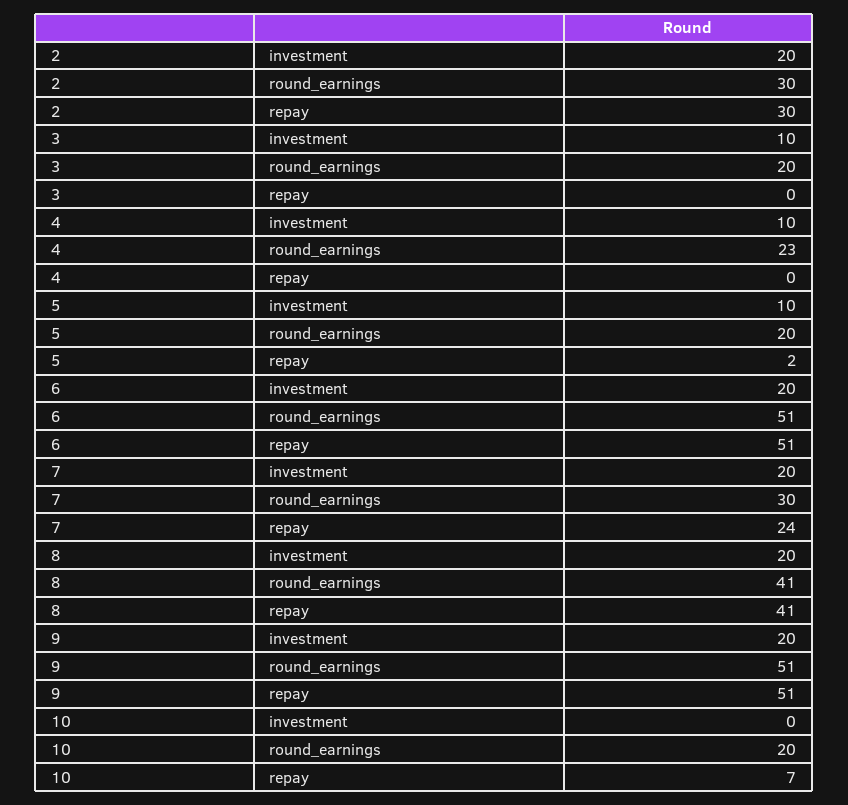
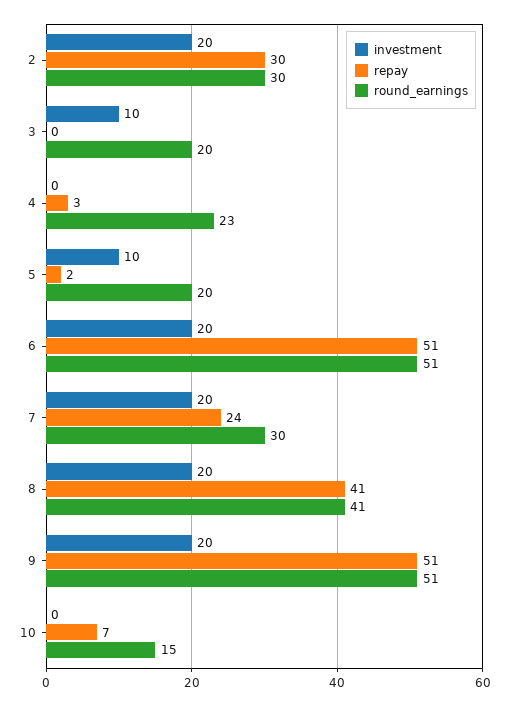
  {
    "investment": {
      "2": 20,
      "3": 10,
-     "4": 10,
+     "4": 0,
      "5": 10,
      "6": 20,
      "7": 20,
      "8": 20,
      "9": 20,
      "10": 0
    },
    "round_earnings": {
      "2": 30,
      "3": 20,
      "4": 23,
      "5": 20,
      "6": 51,
      "7": 30,
      "8": 41,
      "9": 51,
-     "10": 20
+     "10": 15
    },
    "repay": {
      "2": 30,
      "3": 0,
-     "4": 0,
+     "4": 3,
      "5": 2,
      "6": 51,
      "7": 24,
      "8": 41,
      "9": 51,
      "10": 7
    }
  }

